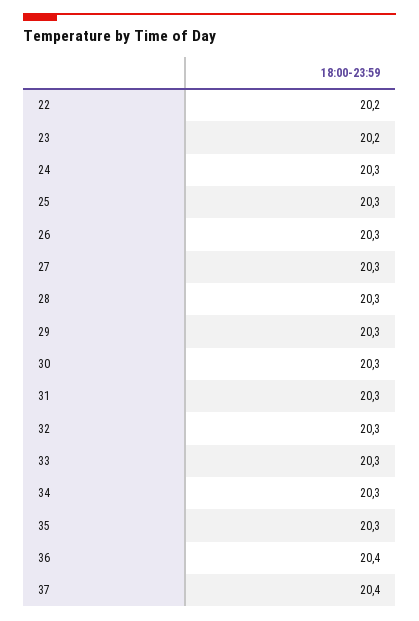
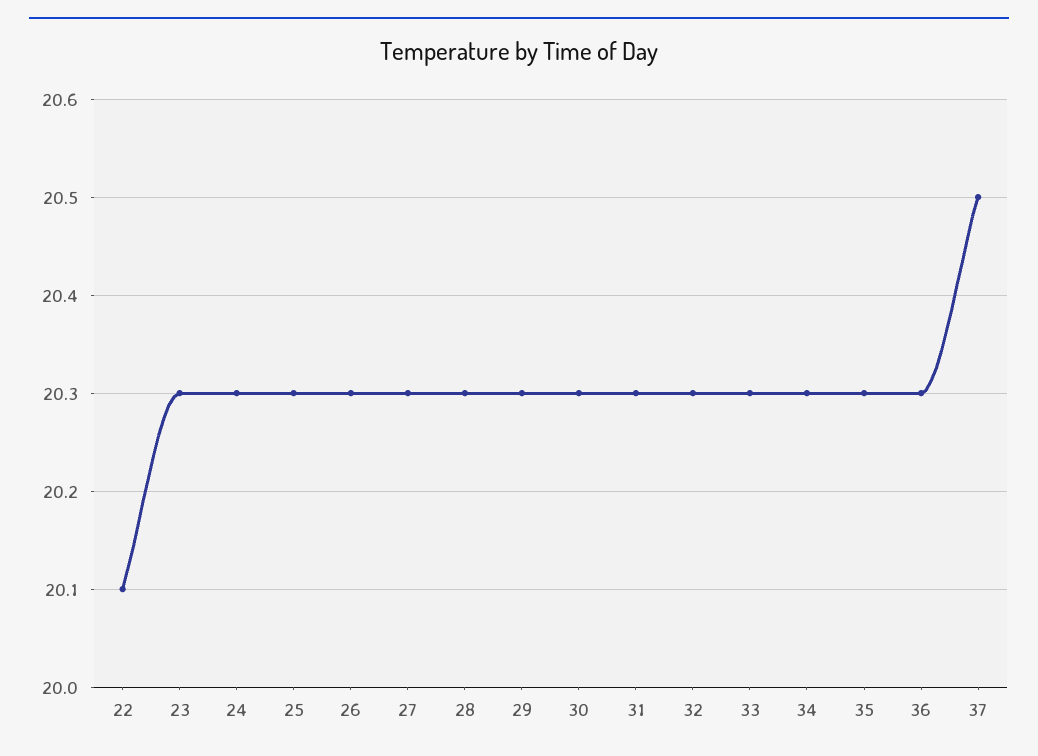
  {
-   "22": 20.2,
+   "22": 20.1,
-   "23": 20.2,
+   "23": 20.3,
    "24": 20.3,
    "25": 20.3,
    "26": 20.3,
    "27": 20.3,
    "28": 20.3,
    "29": 20.3,
    "30": 20.3,
    "31": 20.3,
    "32": 20.3,
    "33": 20.3,
    "34": 20.3,
    "35": 20.3,
-   "36": 20.4,
+   "36": 20.3,
-   "37": 20.4
+   "37": 20.5
  }

